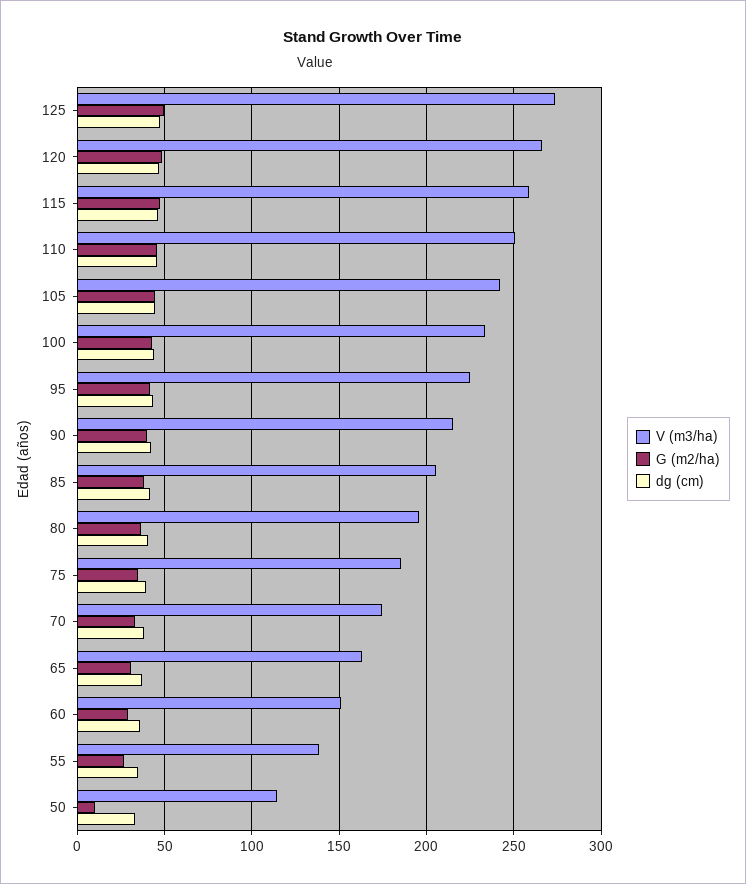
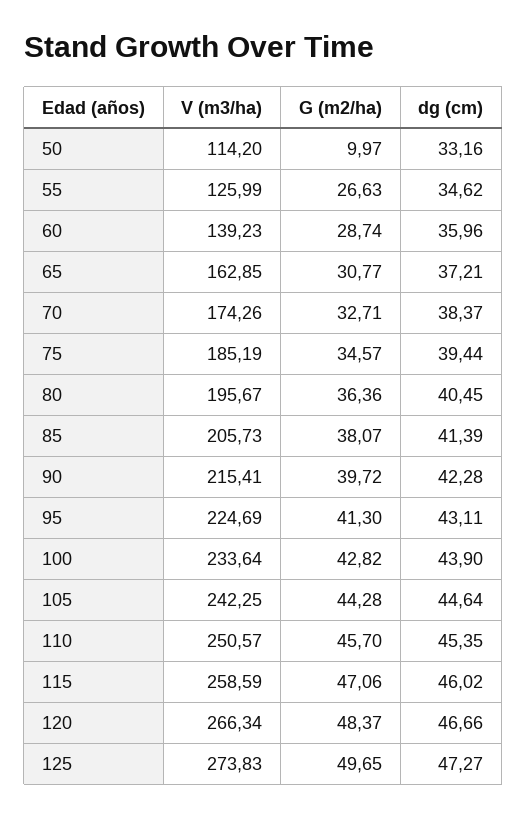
  {
    "V (m3/ha)": {
      "125": 273.83,
      "120": 266.34,
      "115": 258.59,
      "110": 250.57,
      "105": 242.25,
      "100": 233.64,
      "95": 224.69,
      "90": 215.41,
      "85": 205.73,
      "80": 195.67,
      "75": 185.19,
      "70": 174.26,
      "65": 162.85,
-     "60": 150,
+     "60": 139.23,
-     "55": 140,
+     "55": 125.99,
      "50": 114.2
    },
    "G (m2/ha)": {
      "125": 49.65,
      "120": 48.37,
      "115": 47.06,
      "110": 45.7,
      "105": 44.28,
      "100": 42.82,
      "95": 41.3,
      "90": 39.72,
      "85": 38.07,
      "80": 36.36,
      "75": 34.57,
      "70": 32.71,
      "65": 30.77,
      "60": 28.74,
      "55": 26.63,
      "50": 9.97
    },
    "dg (cm)": {
      "125": 47.27,
      "120": 46.66,
      "115": 46.02,
      "110": 45.35,
      "105": 44.64,
      "100": 43.9,
      "95": 43.11,
      "90": 42.28,
      "85": 41.39,
      "80": 40.45,
      "75": 39.44,
      "70": 38.37,
      "65": 37.21,
      "60": 35.96,
      "55": 34.62,
      "50": 33.16
    }
  }

